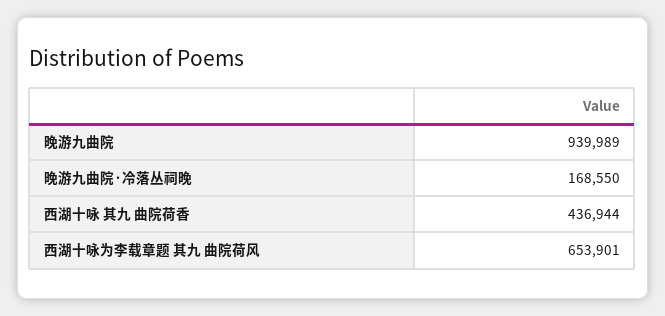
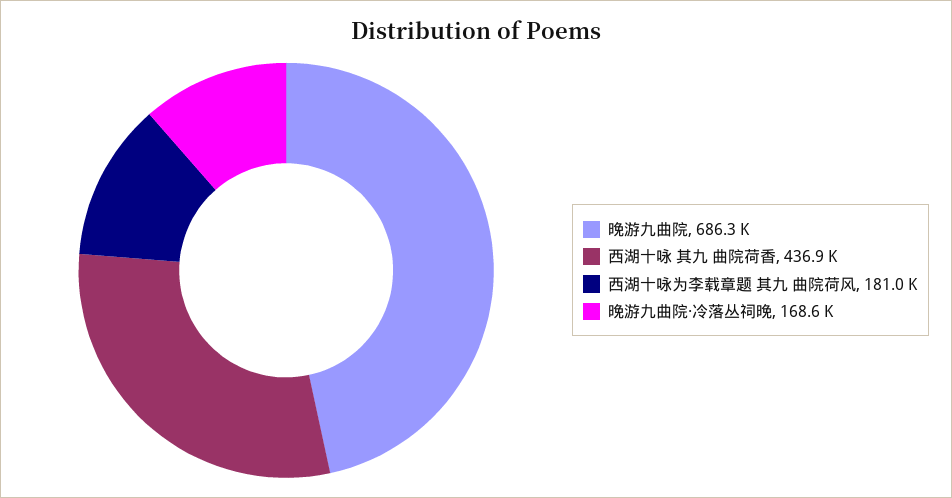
  {
-   "晚游九曲院": 939989,
+   "晚游九曲院": 686300,
    "晚游九曲院·冷落丛祠晚": 168550,
    "西湖十咏 其九 曲院荷香": 436944,
-   "西湖十咏为李载章题 其九 曲院荷风": 653901
+   "西湖十咏为李载章题 其九 曲院荷风": 181000
  }

